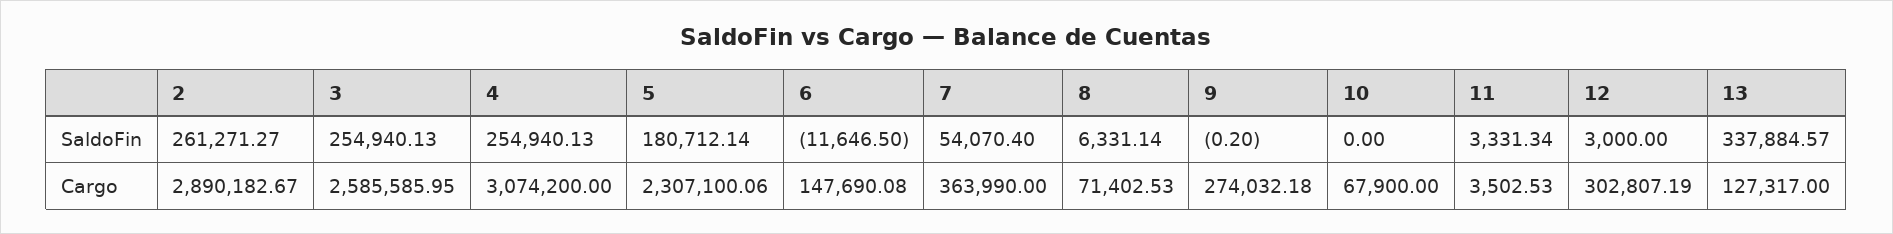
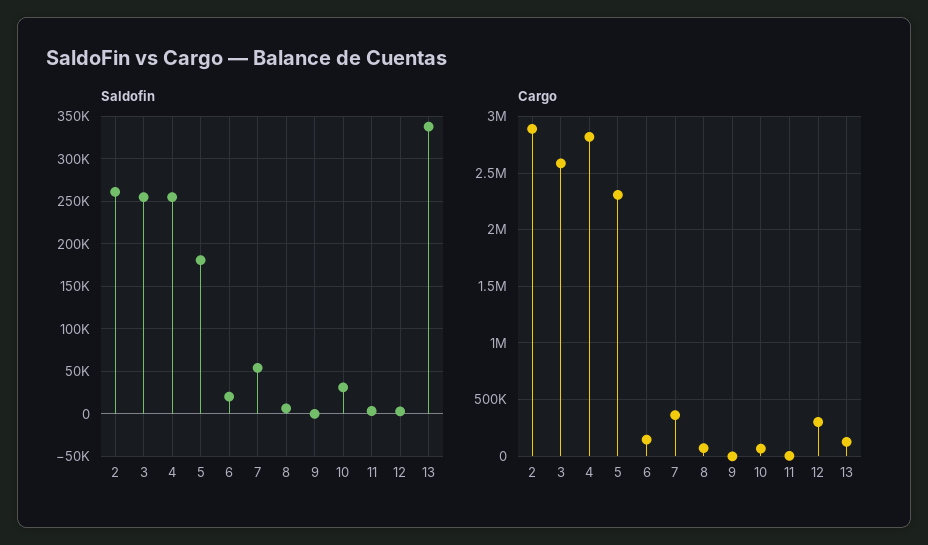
  {
    "SaldoFin": {
      "2": 261271.27,
      "3": 254940.13,
      "4": 254940.13,
      "5": 180712.14,
-     "6": -11646.5,
+     "6": 20000,
      "7": 54070.4,
      "8": 6331.14,
      "9": -0.2,
-     "10": 0,
+     "10": 30000,
      "11": 3331.34,
      "12": 3000,
      "13": 337884.57
    },
    "Cargo": {
      "2": 2890182.67,
      "3": 2585585.95,
-     "4": 3074200,
+     "4": 2800000,
      "5": 2307100.06,
      "6": 147690.08,
      "7": 363990,
      "8": 71402.53,
-     "9": 274032.18,
+     "9": 0,
      "10": 67900,
      "11": 3502.53,
      "12": 302807.19,
      "13": 127317
    }
  }

